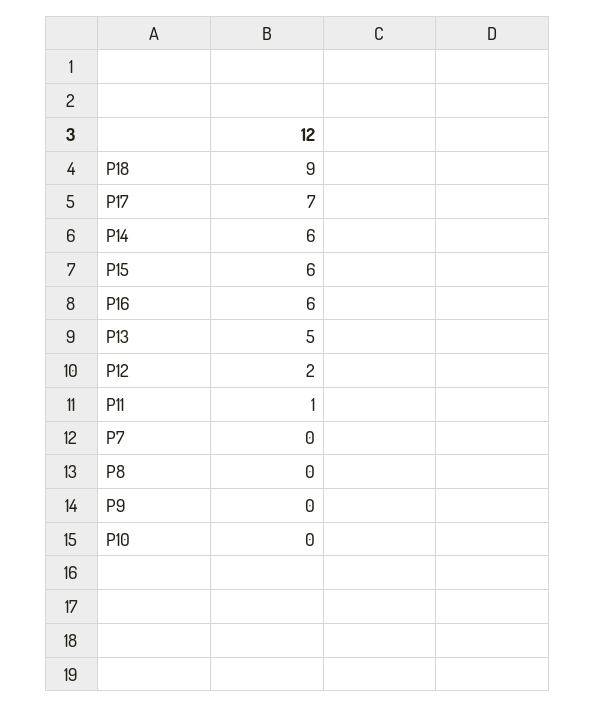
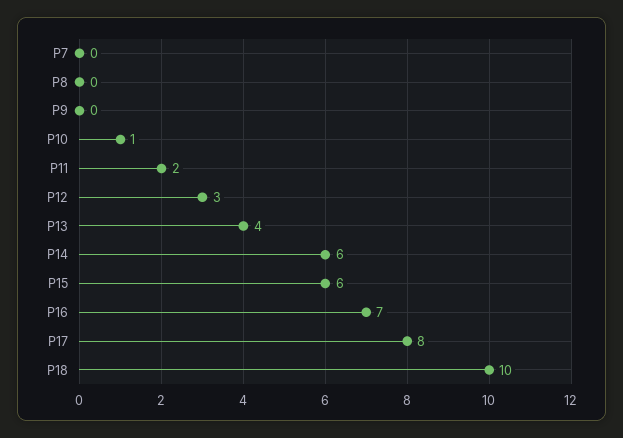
  {
-   "P18": 9,
+   "P18": 10,
-   "P17": 7,
+   "P17": 8,
    "P14": 6,
    "P15": 6,
-   "P16": 6,
+   "P16": 7,
-   "P13": 5,
+   "P13": 4,
-   "P12": 2,
+   "P12": 3,
-   "P11": 1,
+   "P11": 2,
    "P7": 0,
    "P8": 0,
    "P9": 0,
-   "P10": 0
+   "P10": 1
  }

